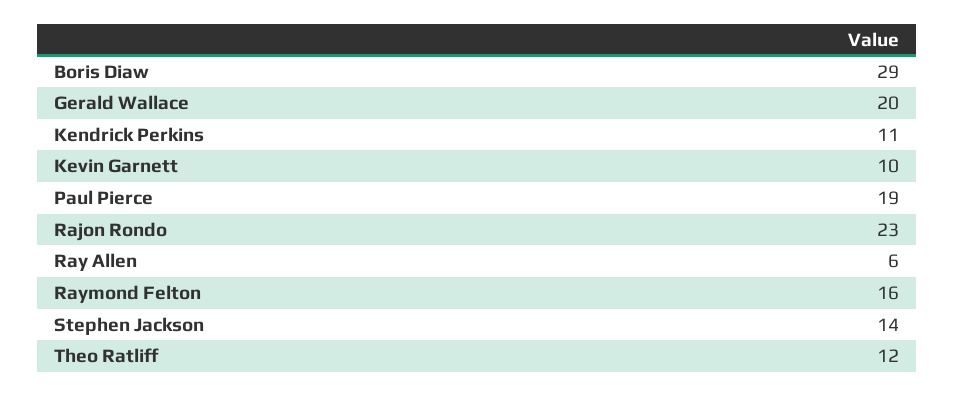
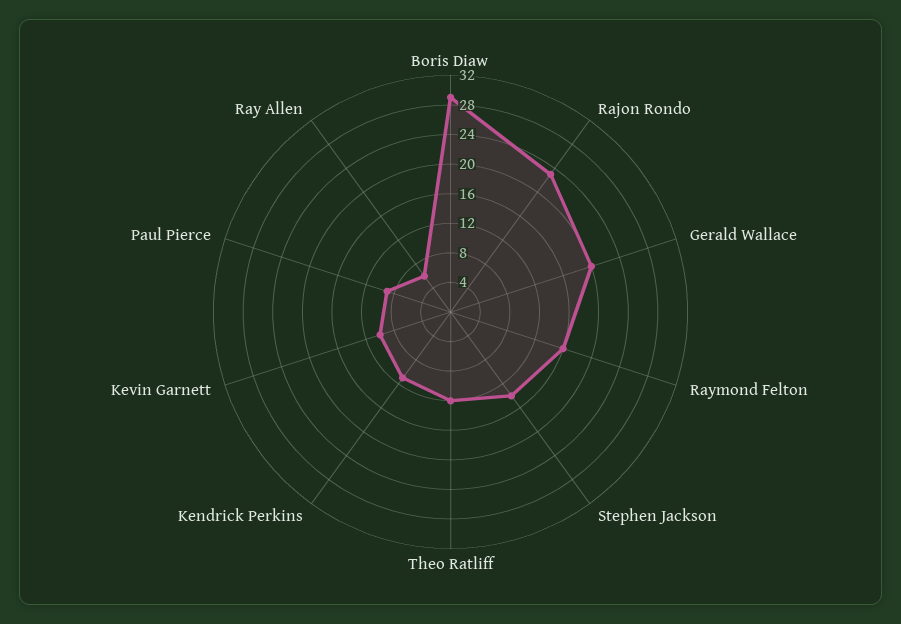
  {
    "Boris Diaw": 29,
    "Gerald Wallace": 20,
    "Kendrick Perkins": 11,
    "Kevin Garnett": 10,
-   "Paul Pierce": 19,
+   "Paul Pierce": 8,
    "Rajon Rondo": 23,
    "Ray Allen": 6,
    "Raymond Felton": 16,
    "Stephen Jackson": 14,
    "Theo Ratliff": 12
  }

